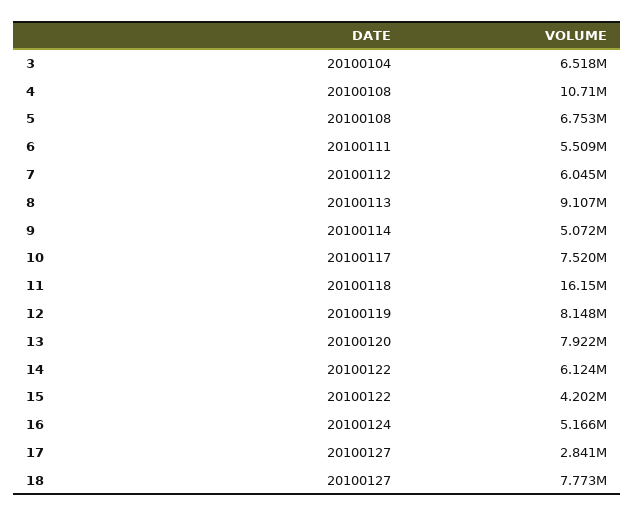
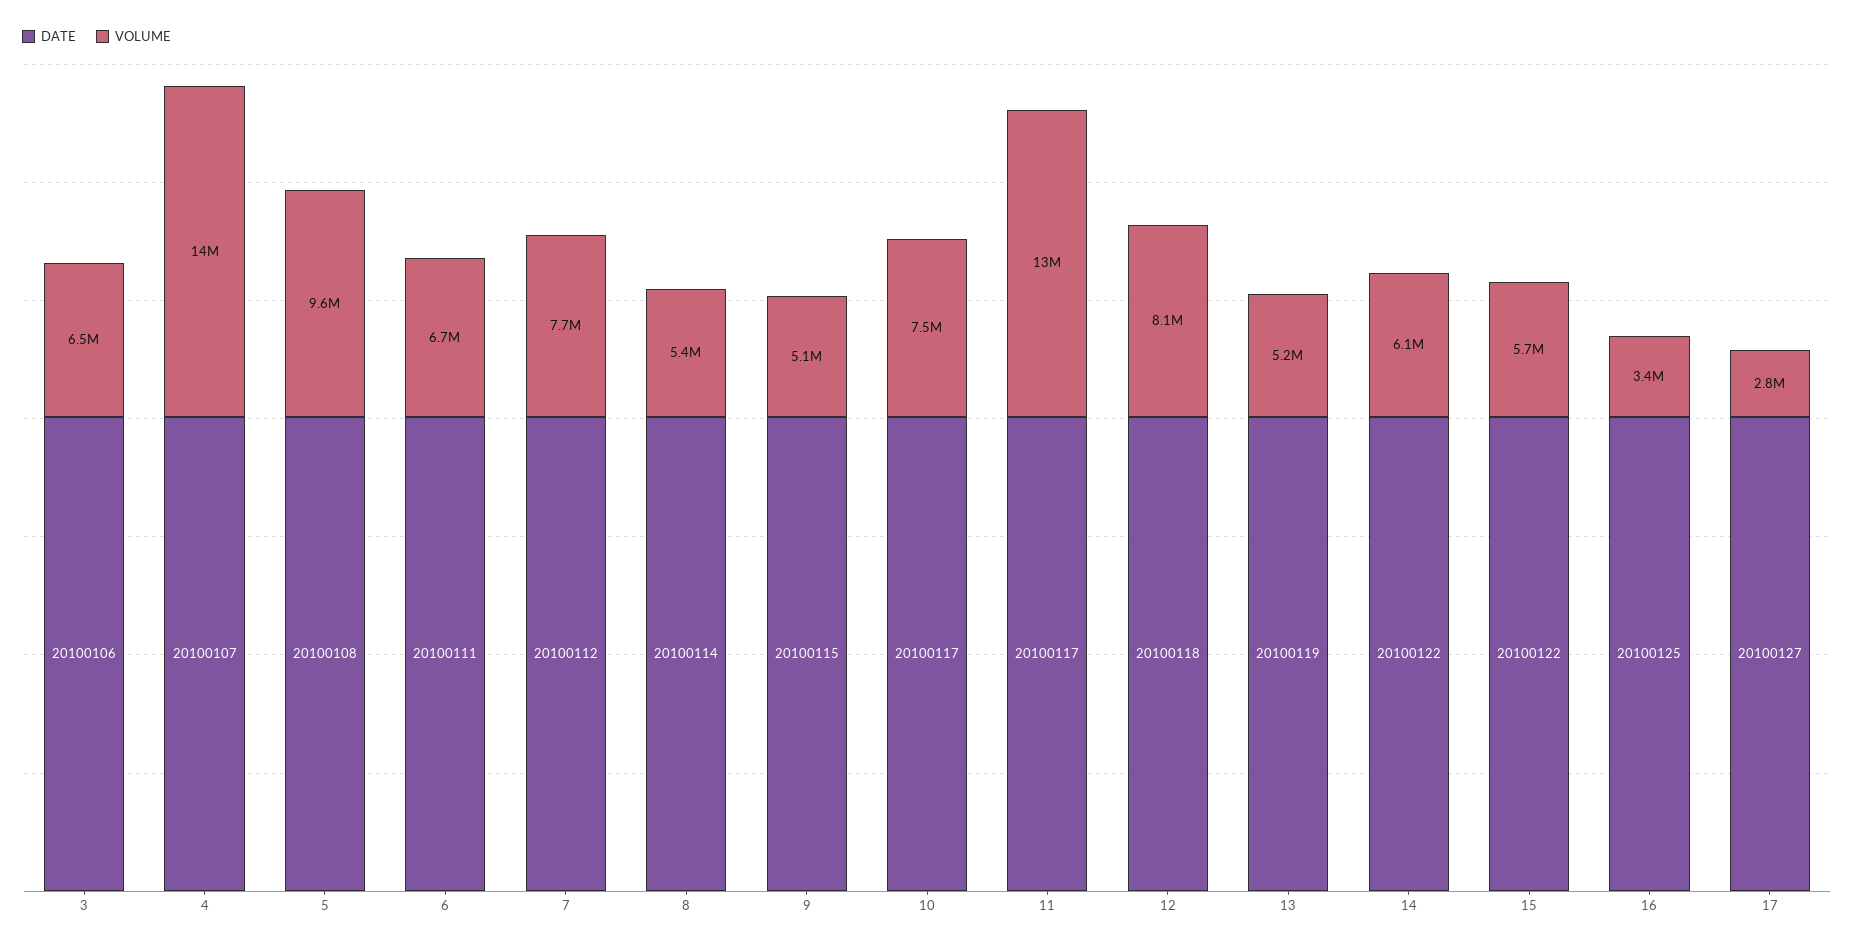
  {
    "DATE": {
-     "3": 20100104,
+     "3": 20100106,
-     "4": 20100108,
+     "4": 20100107,
      "5": 20100108,
      "6": 20100111,
      "7": 20100112,
-     "8": 20100113,
+     "8": 20100114,
-     "9": 20100114,
+     "9": 20100115,
      "10": 20100117,
-     "11": 20100118,
+     "11": 20100117,
-     "12": 20100119,
+     "12": 20100118,
-     "13": 20100120,
+     "13": 20100119,
      "14": 20100122,
      "15": 20100122,
-     "16": 20100124,
+     "16": 20100125,
-     "17": 20100127,
+     "17": 20100127
-     "18": 20100127
    },
    "VOLUME": {
      "3": 6518000,
-     "4": 10710000,
+     "4": 14000000,
-     "5": 6753000,
+     "5": 9600000,
-     "6": 5509000,
+     "6": 6700000,
-     "7": 6045000,
+     "7": 7700000,
-     "8": 9107000,
+     "8": 5400000,
      "9": 5072000,
      "10": 7520000,
-     "11": 16150000,
+     "11": 13000000,
      "12": 8148000,
-     "13": 7922000,
+     "13": 5200000,
      "14": 6124000,
-     "15": 4202000,
+     "15": 5700000,
-     "16": 5166000,
+     "16": 3400000,
-     "17": 2841000,
+     "17": 2841000
-     "18": 7773000
    }
  }

